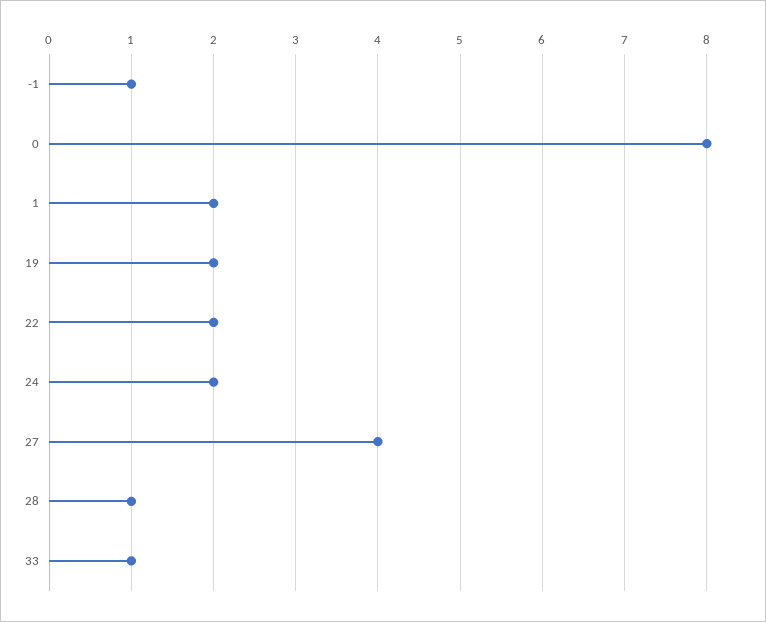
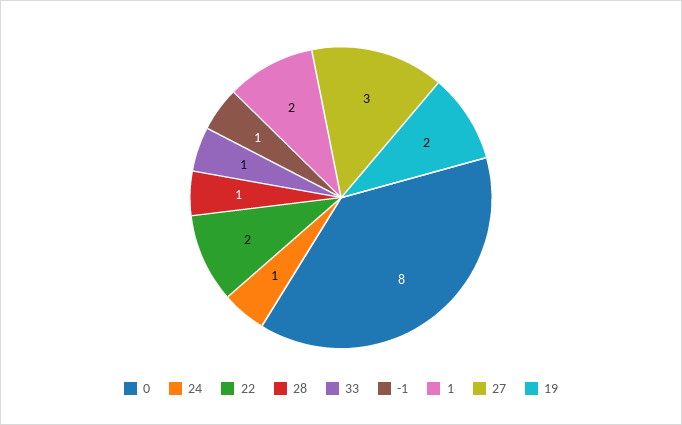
  {
    "-1": 1,
    "0": 8,
    "1": 2,
    "19": 2,
    "22": 2,
-   "24": 2,
+   "24": 1,
-   "27": 4,
+   "27": 3,
    "28": 1,
    "33": 1
  }

